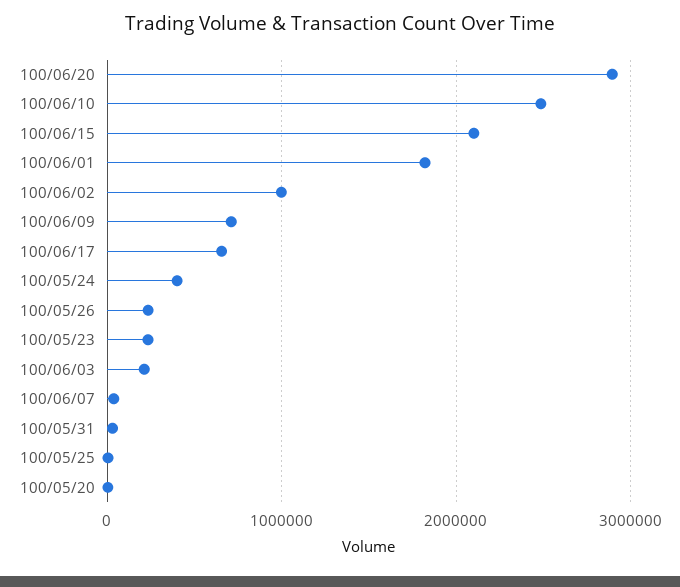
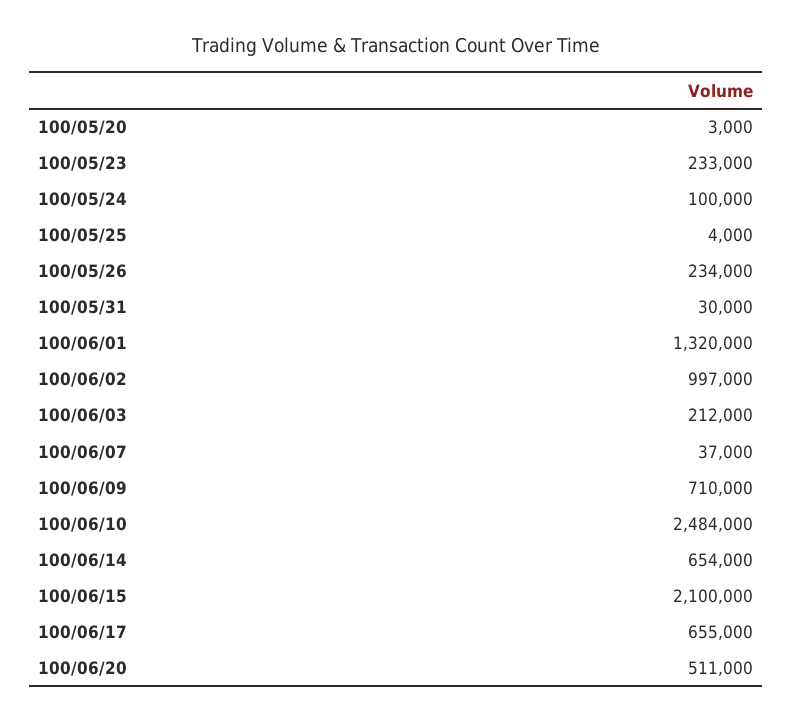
  {
-   "100/06/20": 2900000,
+   "100/06/20": 511000,
    "100/06/10": 2484000,
    "100/06/15": 2100000,
-   "100/06/01": 1800000,
+   "100/06/01": 1320000,
    "100/06/02": 997000,
    "100/06/09": 710000,
    "100/06/17": 655000,
-   "100/05/24": 400000,
+   "100/05/24": 100000,
    "100/05/26": 234000,
    "100/05/23": 233000,
    "100/06/03": 212000,
    "100/06/07": 37000,
    "100/05/31": 30000,
    "100/05/25": 4000,
-   "100/05/20": 3000
+   "100/05/20": 3000,
+   "100/06/14": 654000
  }

